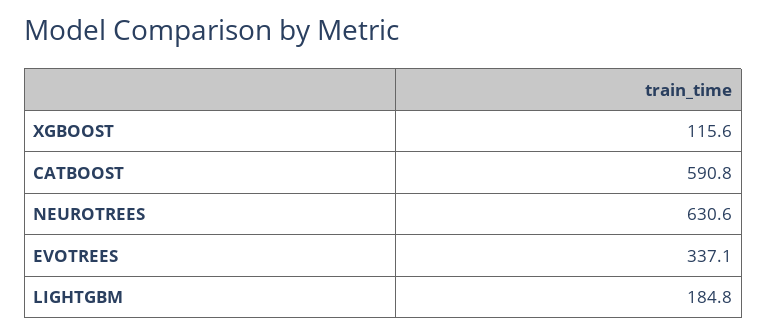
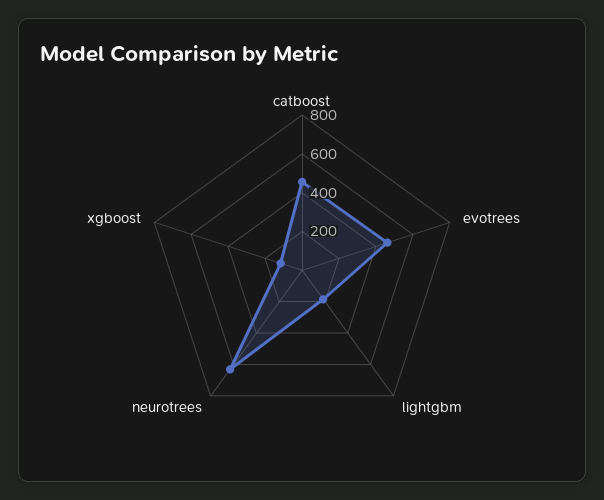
  {
    "XGBOOST": 115.6,
-   "CATBOOST": 590.8,
+   "CATBOOST": 450,
    "NEUROTREES": 630.6,
-   "EVOTREES": 337.1,
+   "EVOTREES": 450,
    "LIGHTGBM": 184.8
  }

